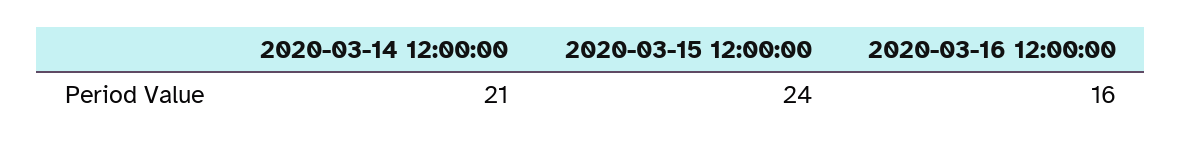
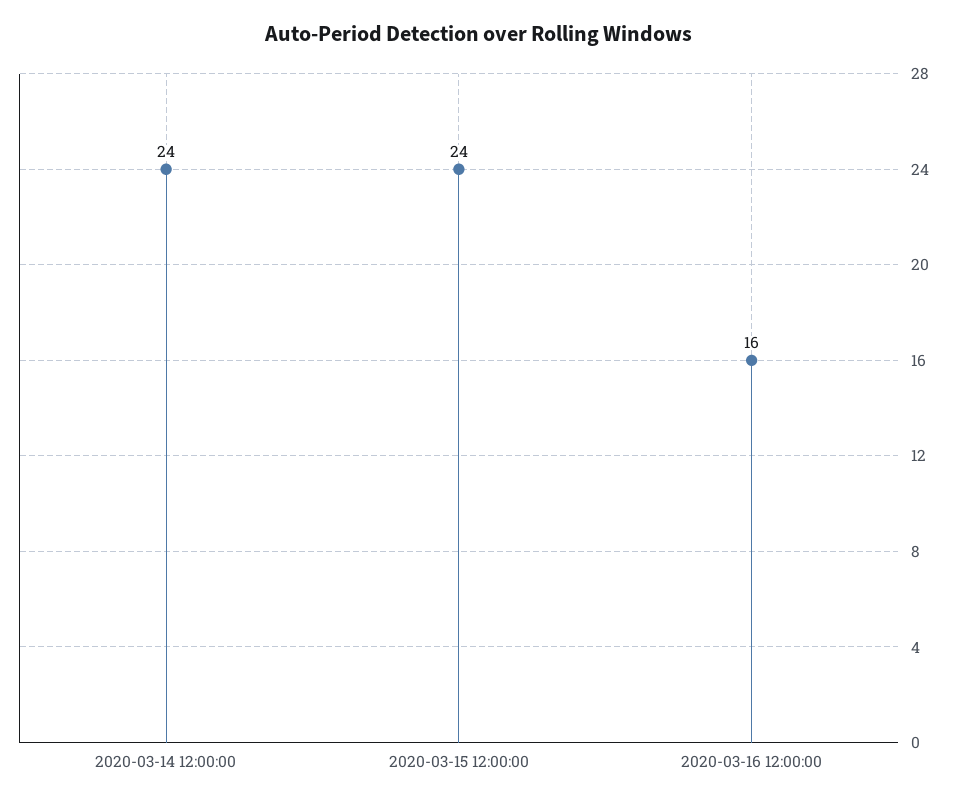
  {
-   "2020-03-14 12:00:00": 21,
+   "2020-03-14 12:00:00": 24,
    "2020-03-15 12:00:00": 24,
    "2020-03-16 12:00:00": 16
  }

